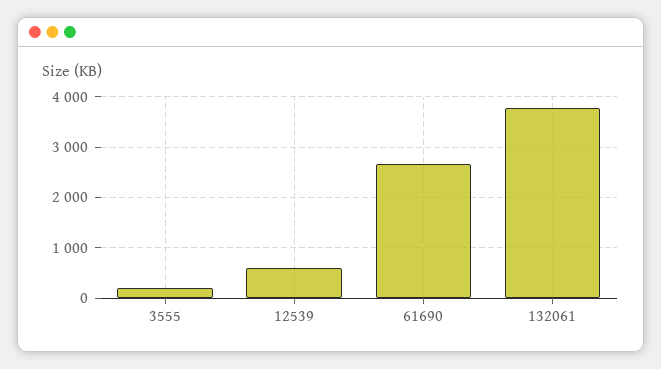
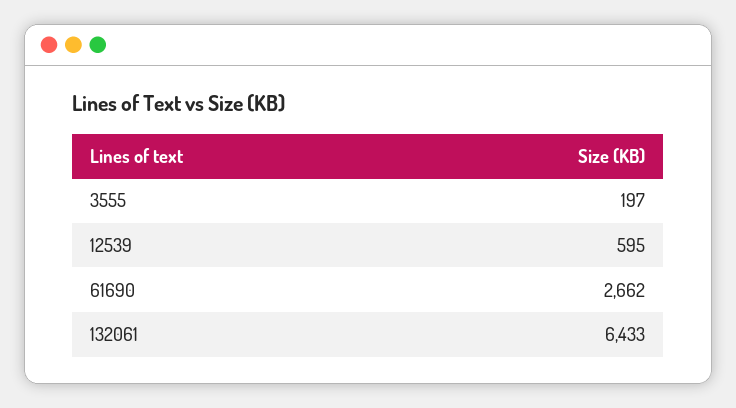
  {
    "3555": 197,
    "12539": 595,
    "61690": 2662,
-   "132061": 3800
+   "132061": 6433
  }

